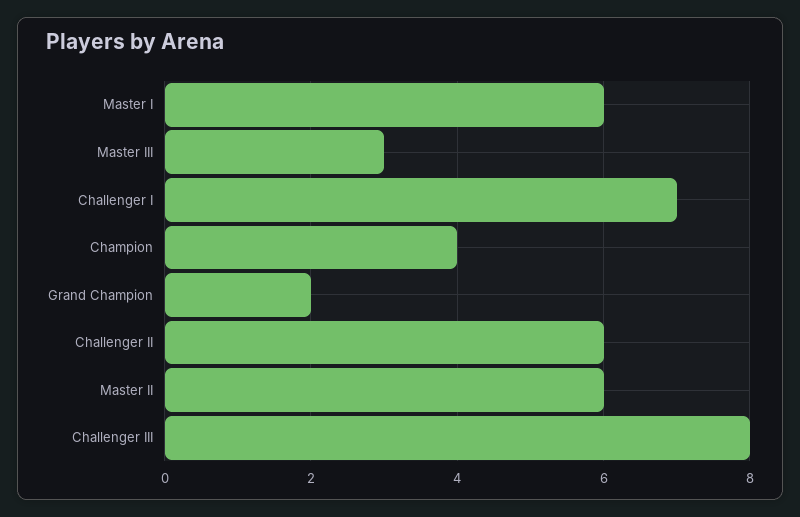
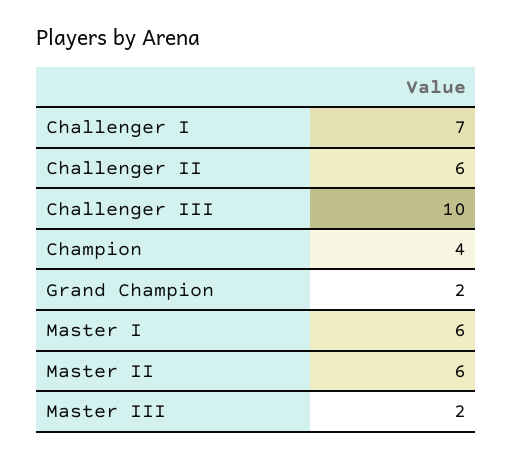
  {
    "Master I": 6,
-   "Master III": 3,
+   "Master III": 2,
    "Challenger I": 7,
    "Champion": 4,
    "Grand Champion": 2,
    "Challenger II": 6,
    "Master II": 6,
-   "Challenger III": 8
+   "Challenger III": 10
  }

